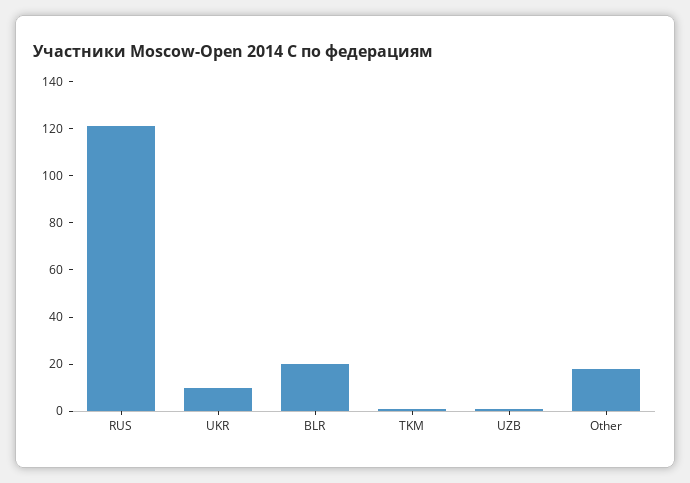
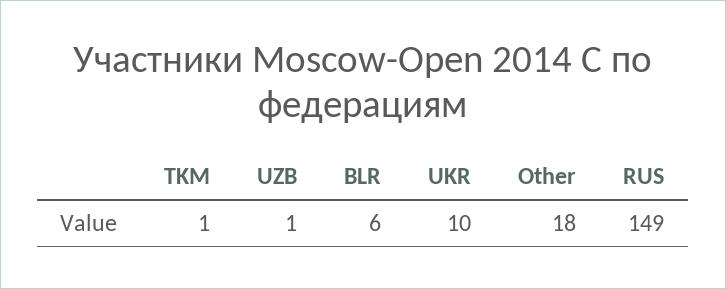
  {
-   "RUS": 120,
+   "RUS": 149,
    "UKR": 10,
-   "BLR": 20,
+   "BLR": 6,
    "TKM": 1,
    "UZB": 1,
    "Other": 18
  }

